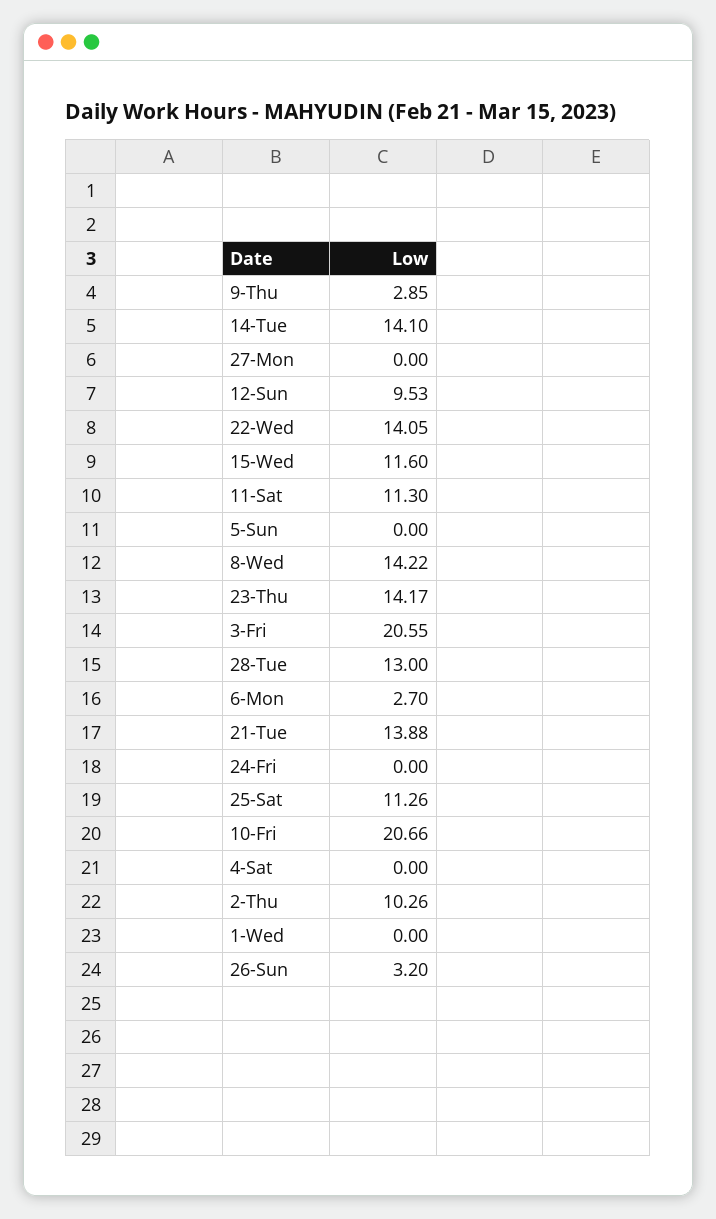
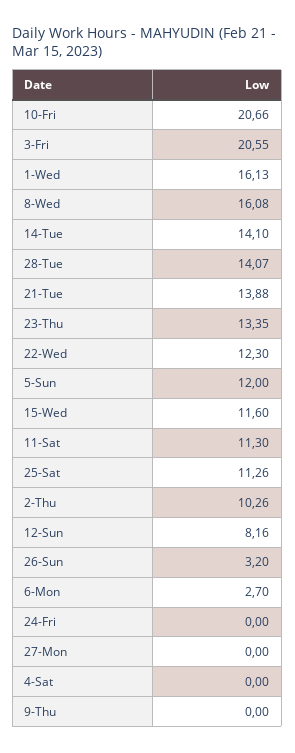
  {
-   "9-Thu": 2.85,
+   "9-Thu": 0,
    "14-Tue": 14.1,
    "27-Mon": 0,
-   "12-Sun": 9.53,
+   "12-Sun": 8.16,
-   "22-Wed": 14.05,
+   "22-Wed": 12.3,
    "15-Wed": 11.6,
    "11-Sat": 11.3,
-   "5-Sun": 0,
+   "5-Sun": 12,
-   "8-Wed": 14.22,
+   "8-Wed": 16.08,
-   "23-Thu": 14.17,
+   "23-Thu": 13.35,
    "3-Fri": 20.55,
-   "28-Tue": 13,
+   "28-Tue": 14.07,
    "6-Mon": 2.7,
    "21-Tue": 13.88,
    "24-Fri": 0,
    "25-Sat": 11.26,
    "10-Fri": 20.66,
    "4-Sat": 0,
    "2-Thu": 10.26,
-   "1-Wed": 0,
+   "1-Wed": 16.13,
    "26-Sun": 3.2
  }

